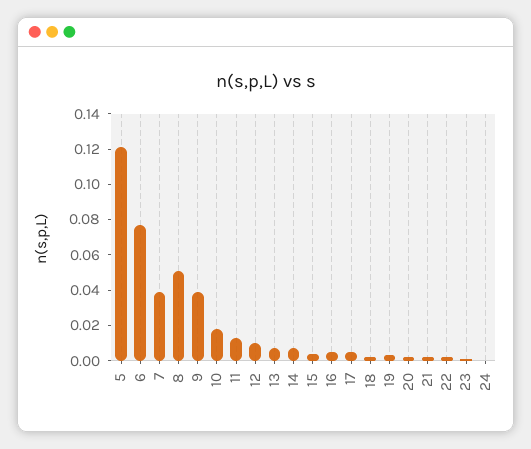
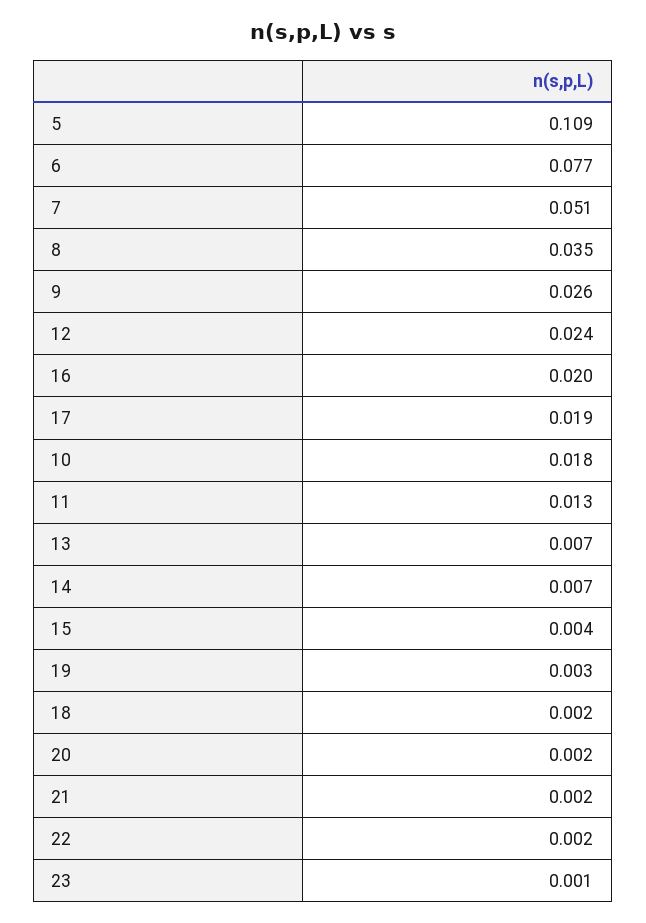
  {
-   "5": 0.12,
+   "5": 0.109,
    "6": 0.077,
-   "7": 0.04,
+   "7": 0.051,
-   "8": 0.05,
+   "8": 0.035,
-   "9": 0.04,
+   "9": 0.026,
    "10": 0.018,
    "11": 0.013,
-   "12": 0.01,
+   "12": 0.024,
    "13": 0.007,
    "14": 0.007,
    "15": 0.004,
-   "16": 0.005,
+   "16": 0.02,
-   "17": 0.005,
+   "17": 0.019,
    "18": 0.002,
    "19": 0.003,
    "20": 0.002,
    "21": 0.002,
    "22": 0.002,
-   "23": 0.001,
+   "23": 0.001
-   "24": 0
  }

